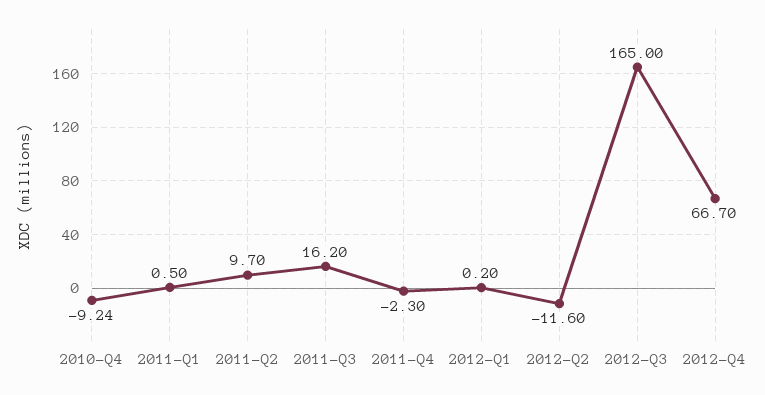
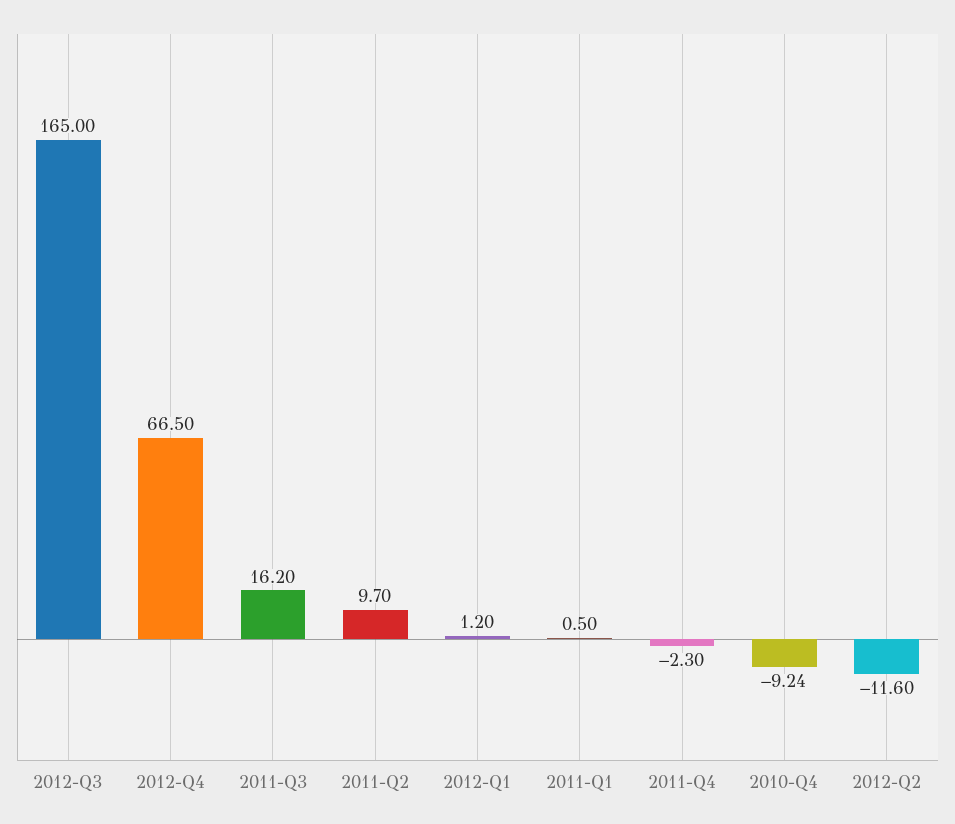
  {
    "2010-Q4": -9.24,
    "2011-Q1": 0.5,
    "2011-Q2": 9.7,
    "2011-Q3": 16.2,
    "2011-Q4": -2.3,
-   "2012-Q1": 0.2,
+   "2012-Q1": 1.2,
    "2012-Q2": -11.6,
    "2012-Q3": 165,
-   "2012-Q4": 66.7
+   "2012-Q4": 66.5
  }

